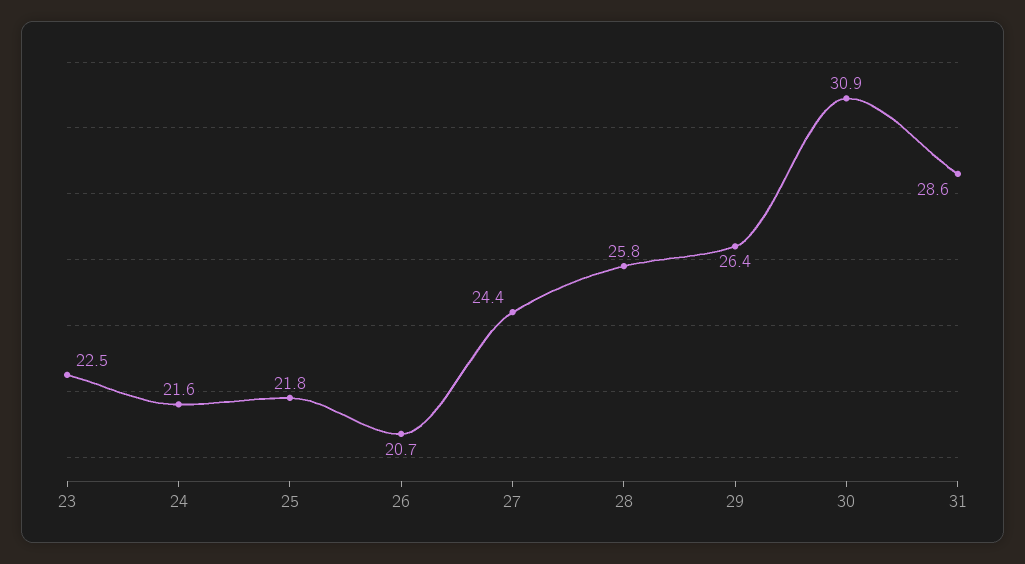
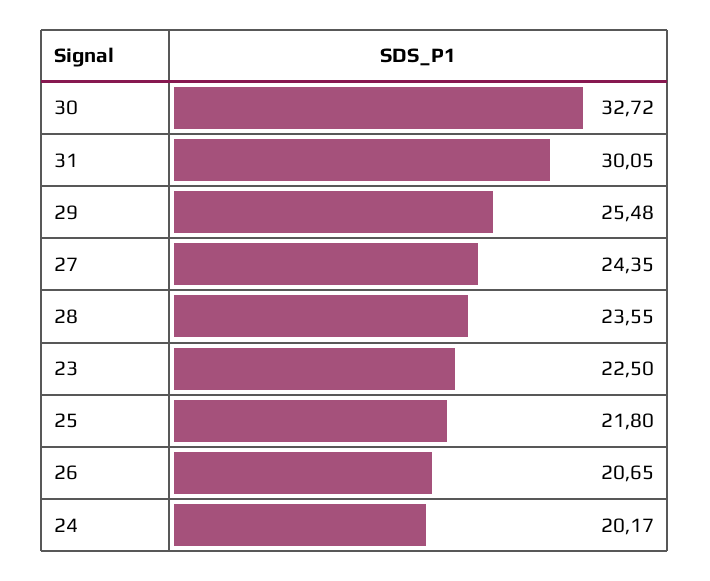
  {
    "23": 22.5,
-   "24": 21.6,
+   "24": 20.17,
    "25": 21.8,
    "26": 20.65,
    "27": 24.35,
-   "28": 25.8,
+   "28": 23.55,
-   "29": 26.4,
+   "29": 25.48,
-   "30": 30.9,
+   "30": 32.72,
-   "31": 28.6
+   "31": 30.05
  }

